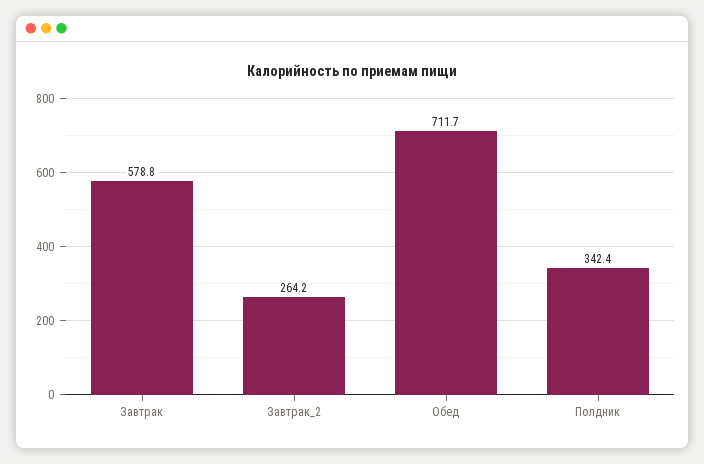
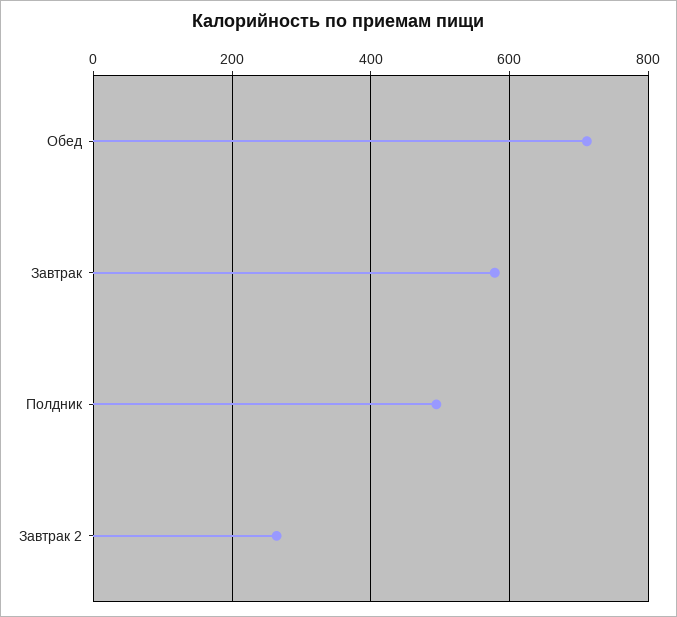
  {
    "Завтрак": 578.8,
    "Завтрак_2": 264.2,
    "Обед": 711.7,
-   "Полдник": 342.4
+   "Полдник": 500
  }

